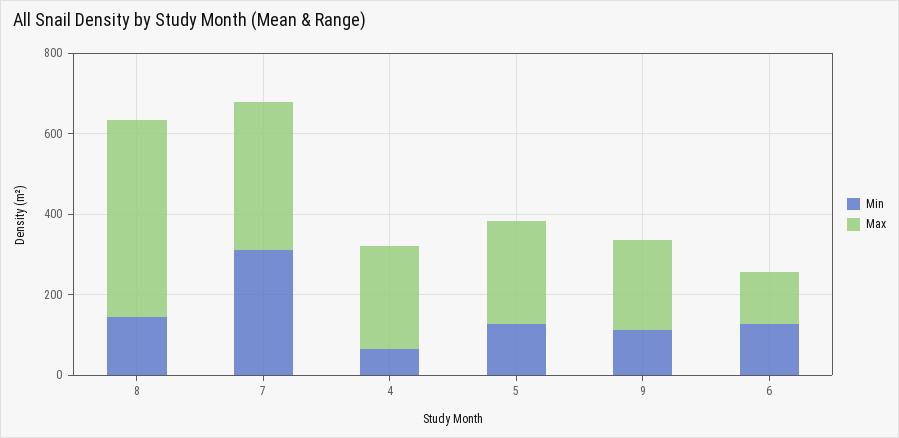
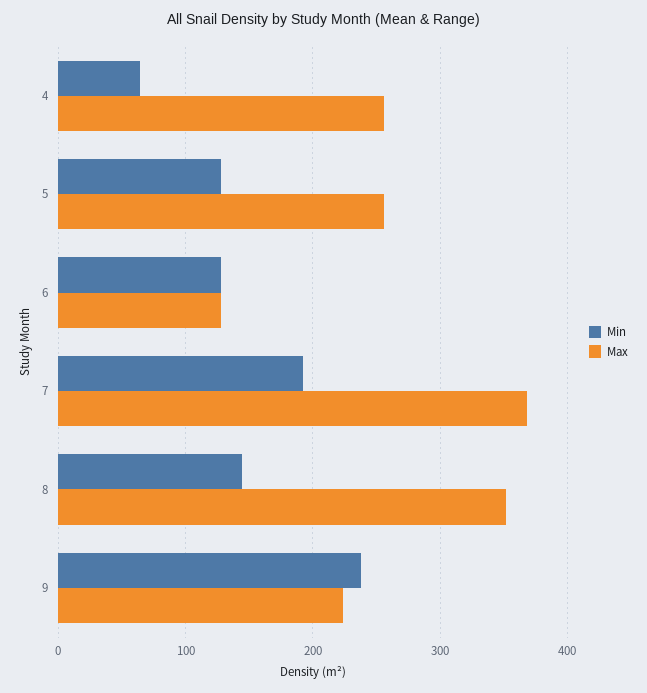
  {
    "Min": {
      "8": 140,
-     "7": 300,
+     "7": 190,
      "4": 60,
      "5": 130,
-     "9": 100,
+     "9": 240,
      "6": 130
    },
    "Max": {
-     "8": 500,
+     "8": 350,
      "7": 370,
      "4": 260,
      "5": 260,
      "9": 220,
      "6": 130
    }
  }

